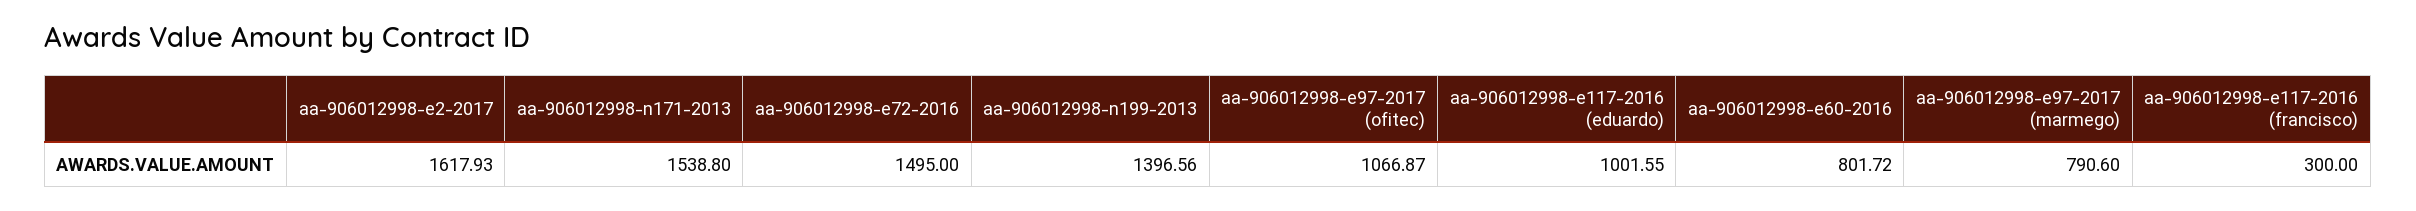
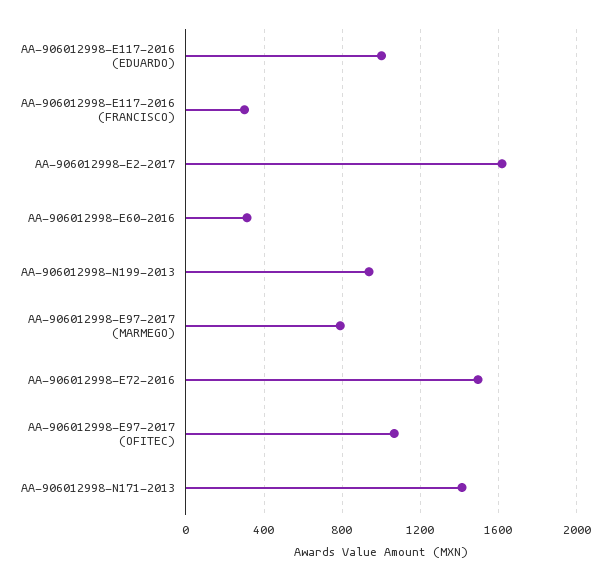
  {
    "aa-906012998-e2-2017": 1617.93,
-   "aa-906012998-n171-2013": 1538.8,
+   "aa-906012998-n171-2013": 1400,
    "aa-906012998-e72-2016": 1495,
-   "aa-906012998-n199-2013": 1396.56,
+   "aa-906012998-n199-2013": 950,
    "aa-906012998-e97-2017 (ofitec)": 1066.87,
    "aa-906012998-e117-2016 (eduardo)": 1001.55,
-   "aa-906012998-e60-2016": 801.72,
+   "aa-906012998-e60-2016": 300,
    "aa-906012998-e97-2017 (marmego)": 790.6,
    "aa-906012998-e117-2016 (francisco)": 300
  }

